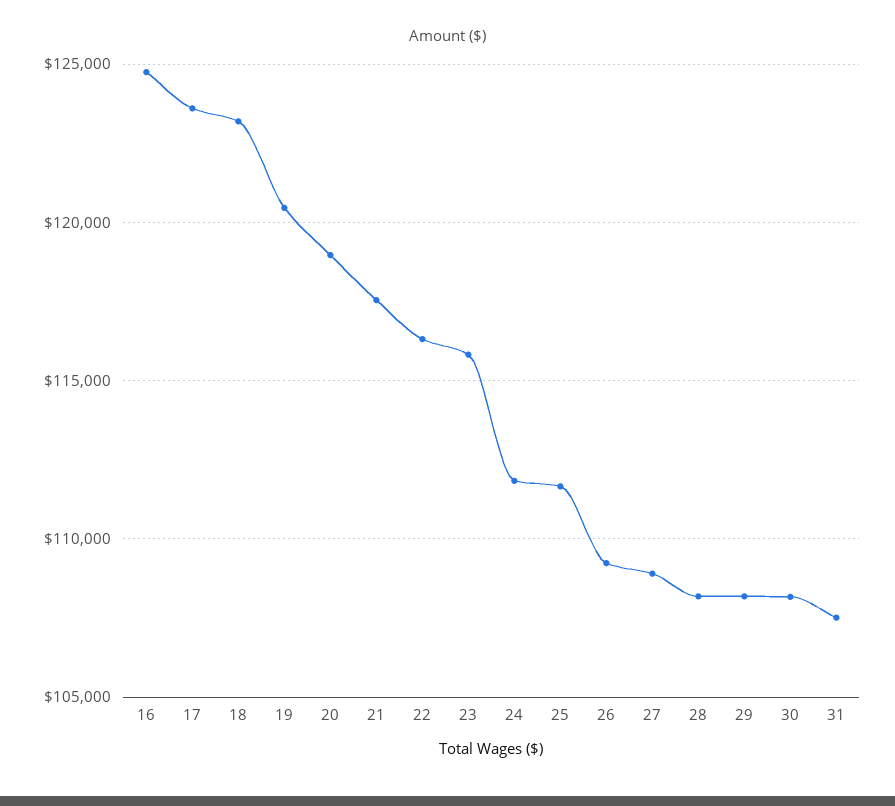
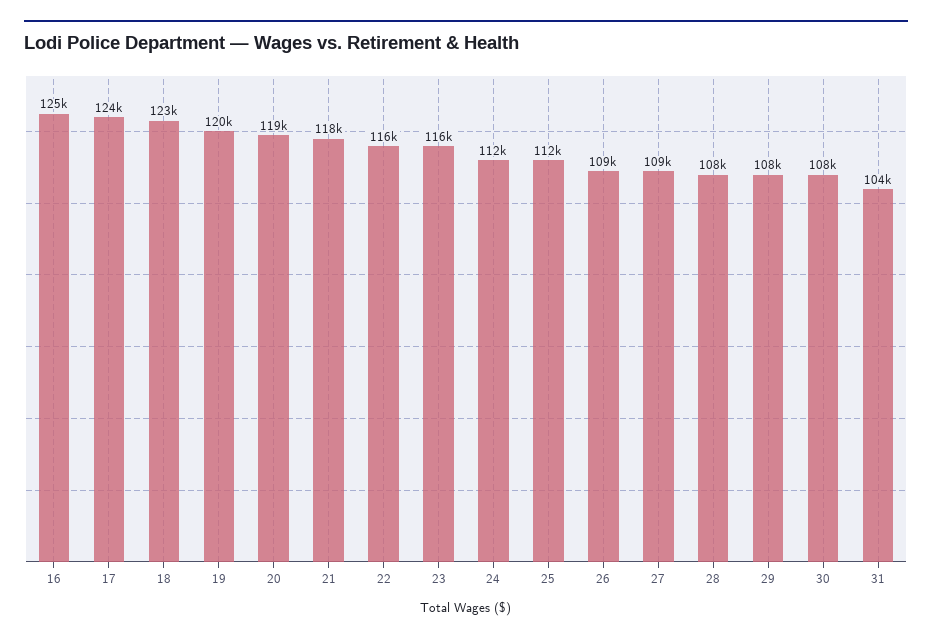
  {
    "16": 125000,
    "17": 124000,
    "18": 123000,
    "19": 120000,
    "20": 119000,
    "21": 118000,
    "22": 116000,
    "23": 116000,
    "24": 112000,
    "25": 112000,
    "26": 109000,
    "27": 109000,
    "28": 108000,
    "29": 108000,
    "30": 108000,
-   "31": 107500
+   "31": 104000
  }

